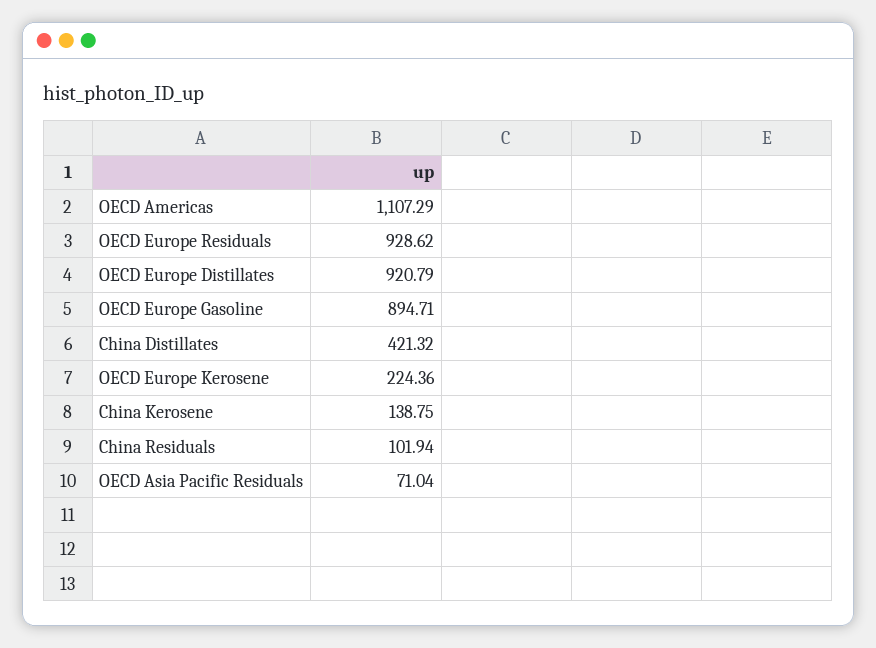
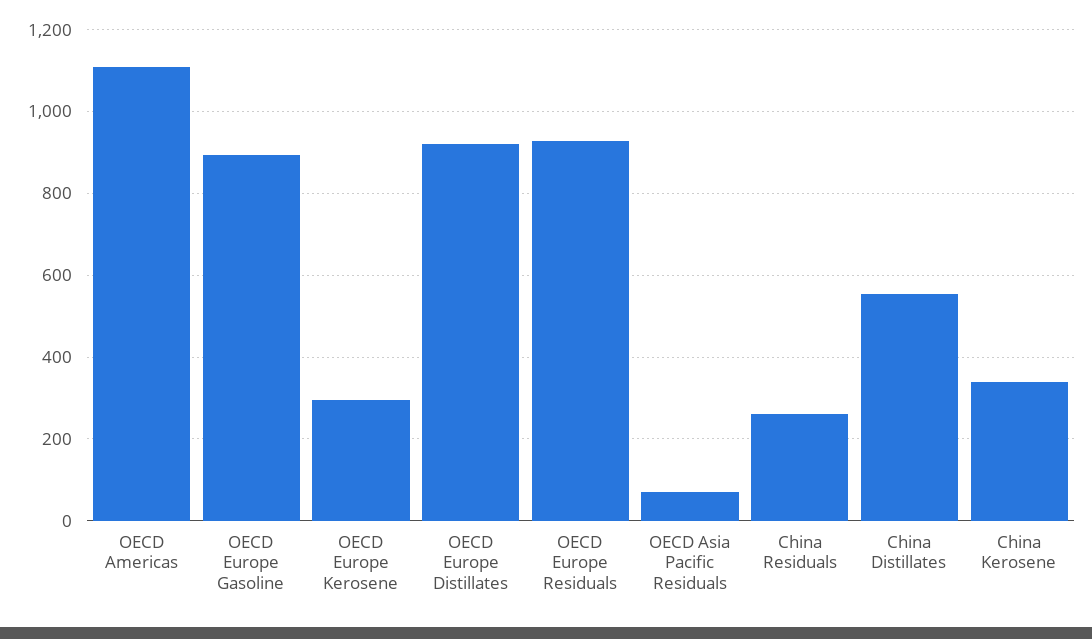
  {
    "OECD Americas": 1107.29,
    "OECD Europe Residuals": 928.62,
    "OECD Europe Distillates": 920.79,
    "OECD Europe Gasoline": 894.71,
-   "China Distillates": 421.32,
+   "China Distillates": 560,
-   "OECD Europe Kerosene": 224.36,
+   "OECD Europe Kerosene": 300,
-   "China Kerosene": 138.75,
+   "China Kerosene": 340,
-   "China Residuals": 101.94,
+   "China Residuals": 260,
    "OECD Asia Pacific Residuals": 71.04
  }

